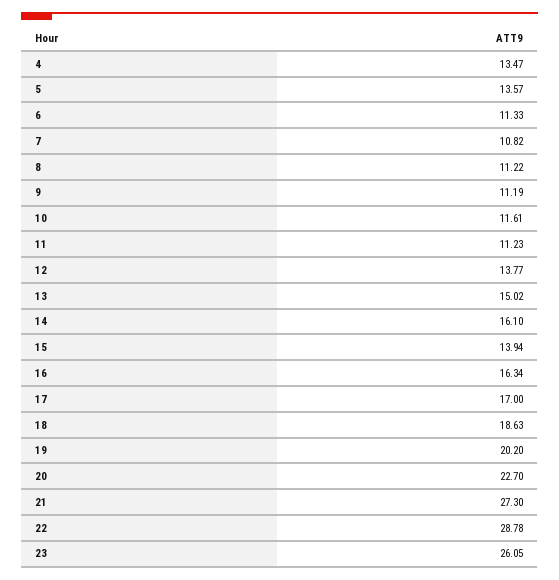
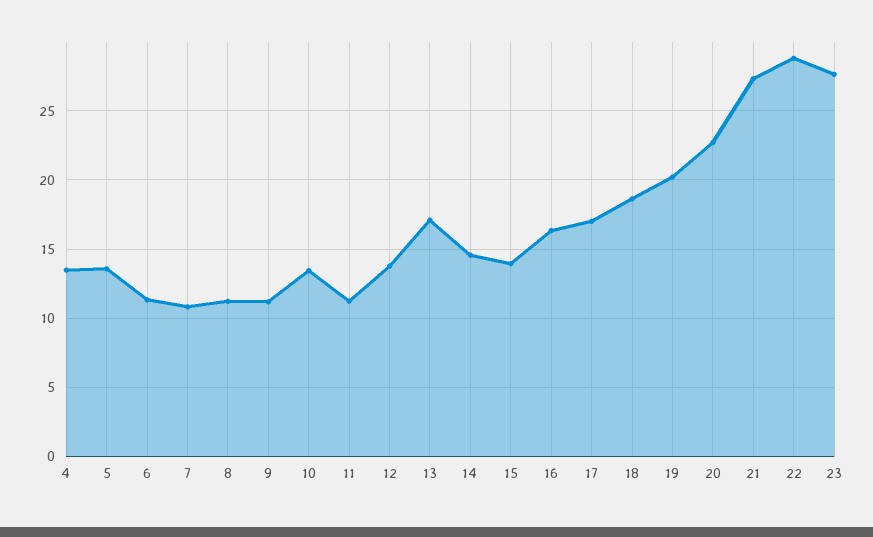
  {
    "4": 13.47,
    "5": 13.57,
    "6": 11.33,
    "7": 10.82,
    "8": 11.22,
    "9": 11.19,
-   "10": 11.61,
+   "10": 13.5,
    "11": 11.23,
    "12": 13.77,
-   "13": 15.02,
+   "13": 17,
-   "14": 16.1,
+   "14": 14.5,
    "15": 13.94,
    "16": 16.34,
    "17": 17,
    "18": 18.63,
    "19": 20.2,
    "20": 22.7,
    "21": 27.3,
    "22": 28.78,
-   "23": 26.05
+   "23": 27.5
  }

